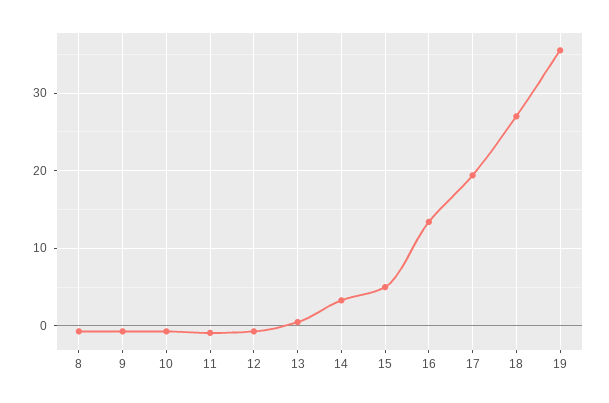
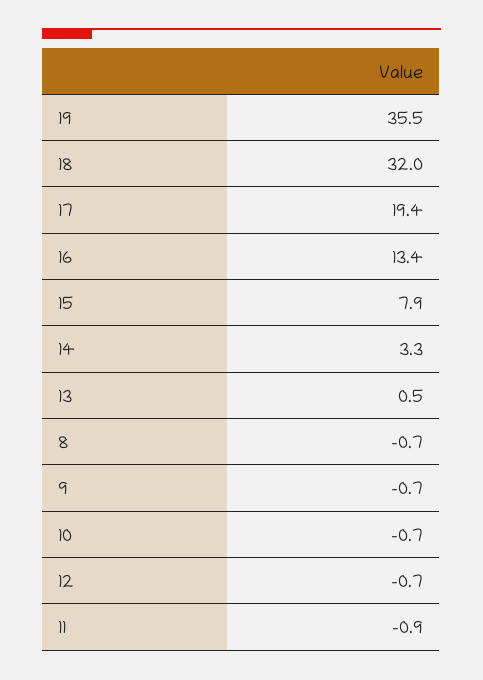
  {
    "8": -0.7,
    "9": -0.7,
    "10": -0.7,
    "11": -0.9,
    "12": -0.7,
    "13": 0.5,
    "14": 3.3,
-   "15": 5,
+   "15": 7.9,
    "16": 13.4,
    "17": 19.4,
-   "18": 27,
+   "18": 32,
    "19": 35.5
  }

